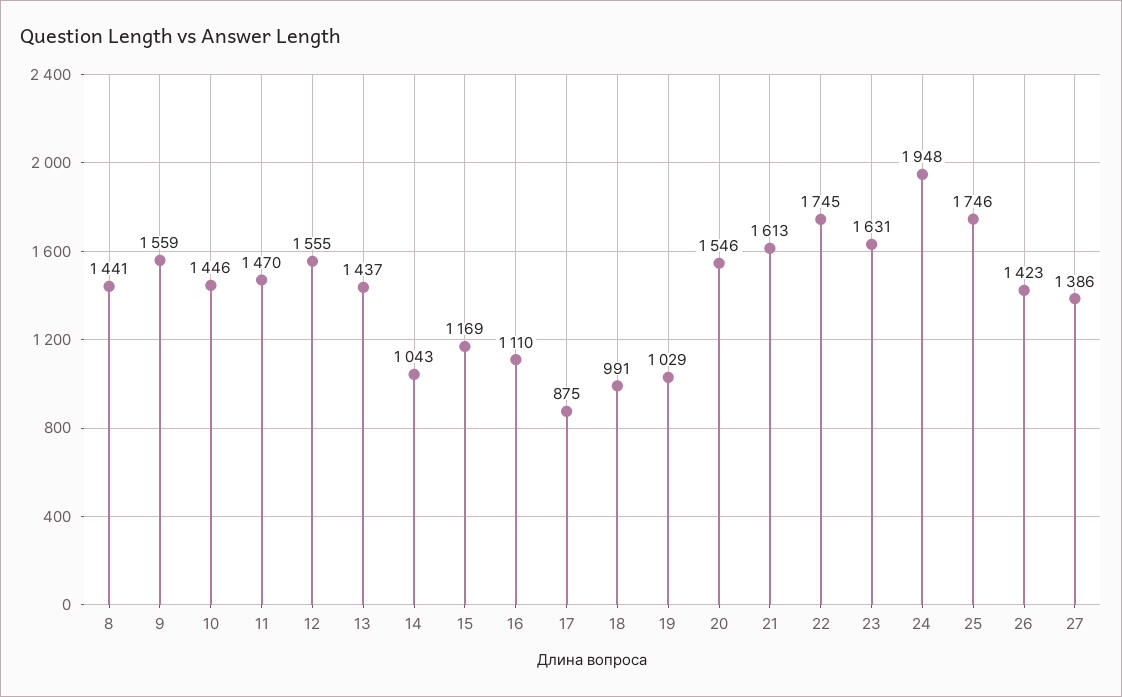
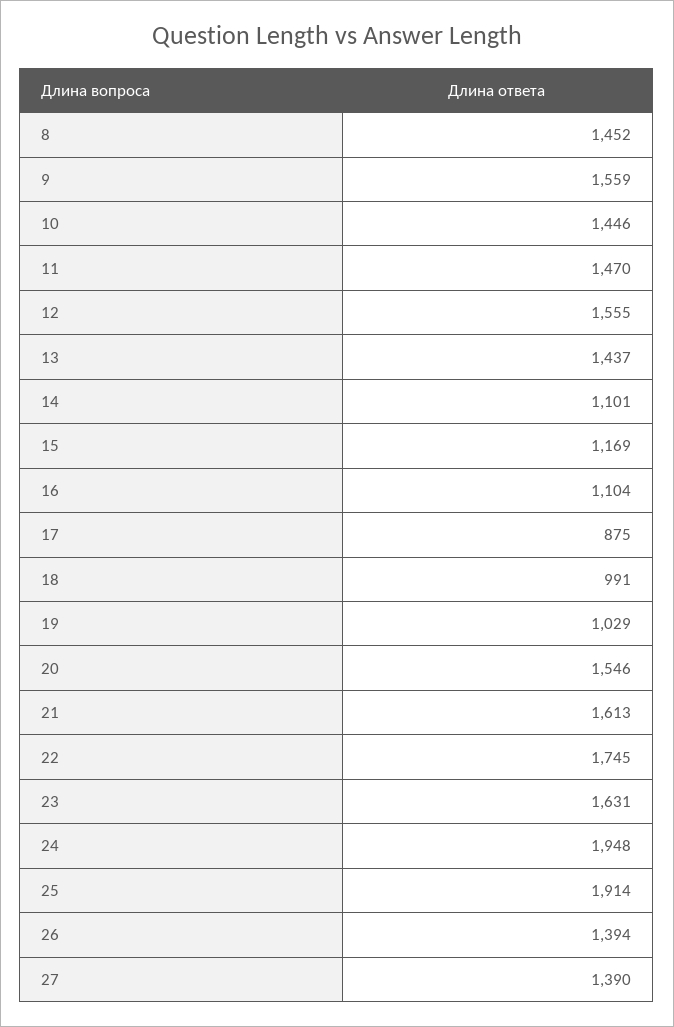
  {
-   "8": 1441,
+   "8": 1452,
    "9": 1559,
    "10": 1446,
    "11": 1470,
    "12": 1555,
    "13": 1437,
-   "14": 1043,
+   "14": 1101,
    "15": 1169,
-   "16": 1110,
+   "16": 1104,
    "17": 875,
    "18": 991,
    "19": 1029,
    "20": 1546,
    "21": 1613,
    "22": 1745,
    "23": 1631,
    "24": 1948,
-   "25": 1746,
+   "25": 1914,
-   "26": 1423,
+   "26": 1394,
-   "27": 1386
+   "27": 1390
  }

